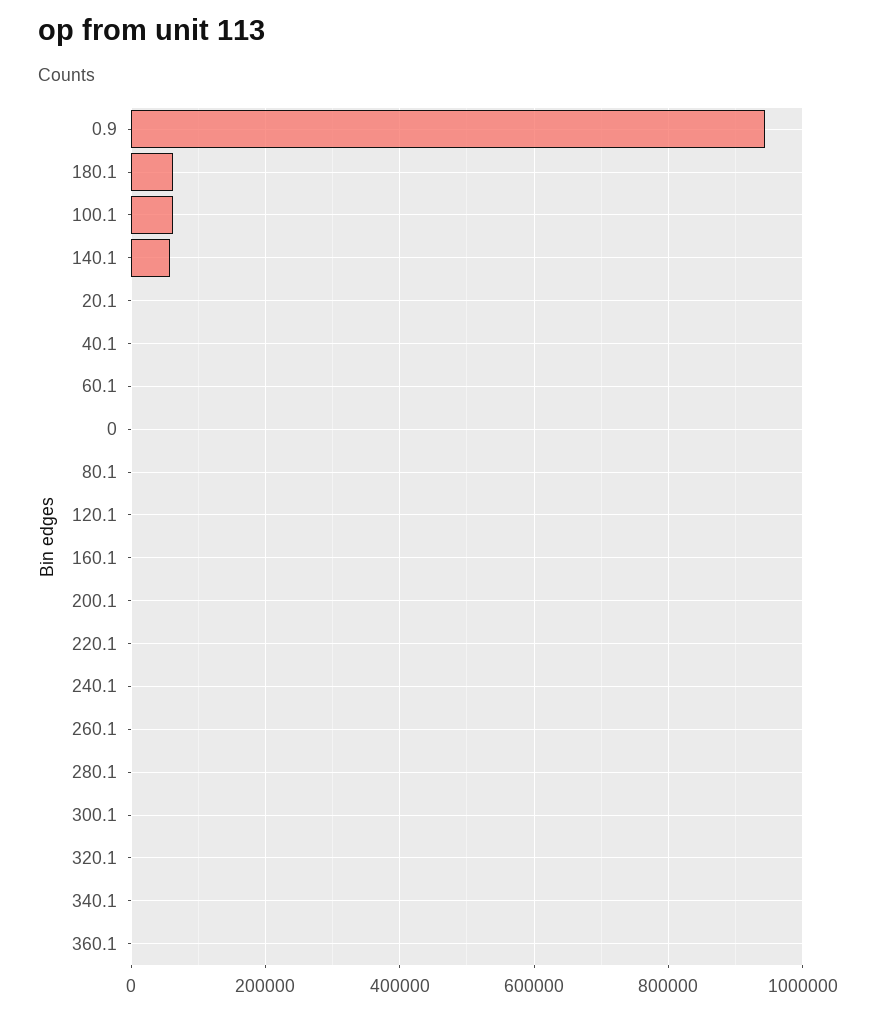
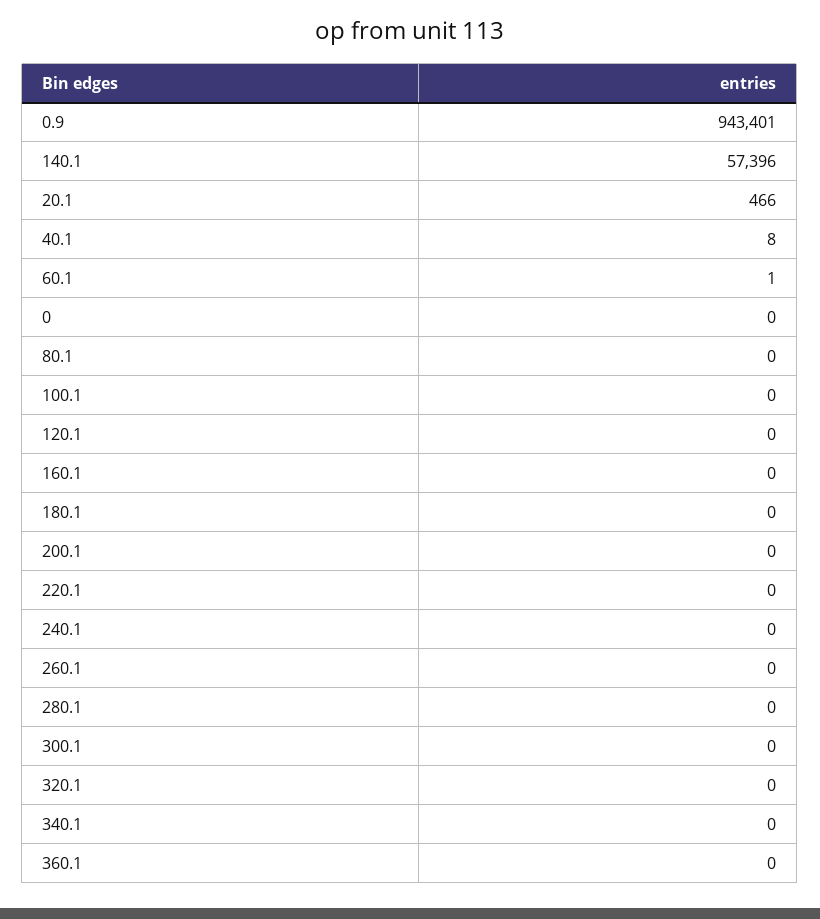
  {
    "0.9": 943401,
-   "180.1": 60000,
+   "180.1": 0,
-   "100.1": 60000,
+   "100.1": 0,
    "140.1": 57396,
    "20.1": 466,
    "40.1": 8,
    "60.1": 1,
    "0": 0,
    "80.1": 0,
    "120.1": 0,
    "160.1": 0,
    "200.1": 0,
    "220.1": 0,
    "240.1": 0,
    "260.1": 0,
    "280.1": 0,
    "300.1": 0,
    "320.1": 0,
    "340.1": 0,
    "360.1": 0
  }

